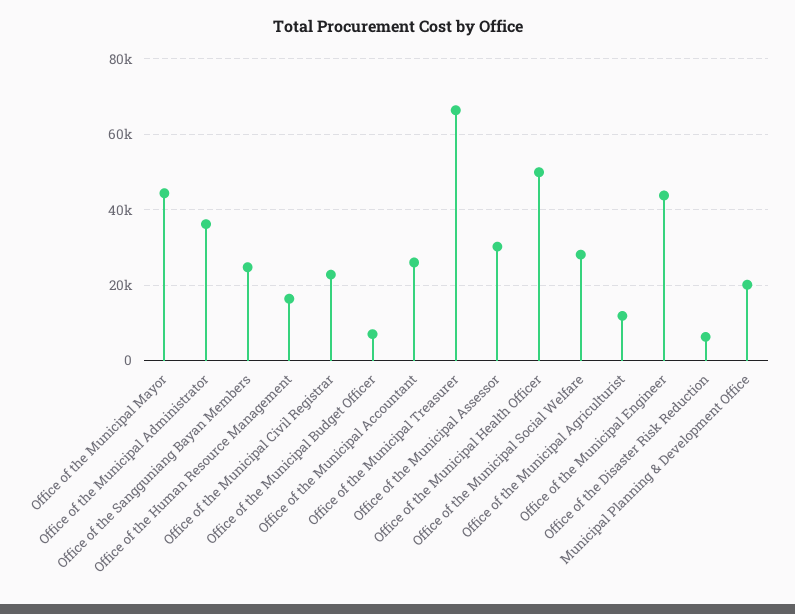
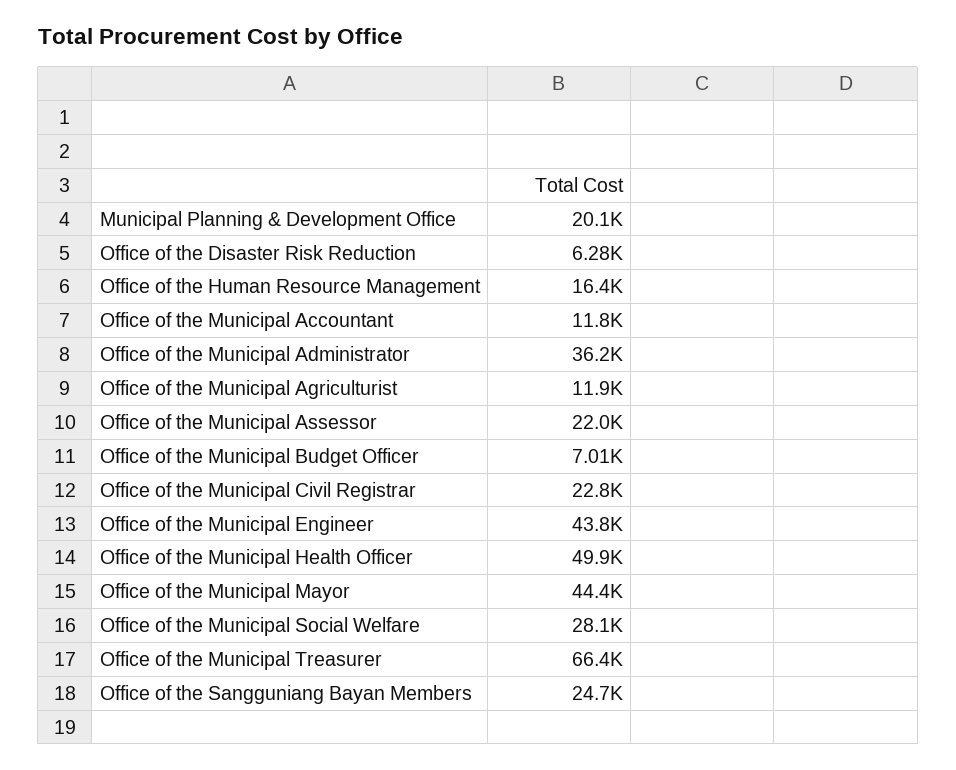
  {
    "Office of the Municipal Mayor": 44400,
    "Office of the Municipal Administrator": 36200,
    "Office of the Sangguniang Bayan Members": 24700,
    "Office of the Human Resource Management": 16400,
    "Office of the Municipal Civil Registrar": 22800,
    "Office of the Municipal Budget Officer": 7010,
-   "Office of the Municipal Accountant": 26000,
+   "Office of the Municipal Accountant": 11800,
    "Office of the Municipal Treasurer": 66400,
-   "Office of the Municipal Assessor": 30000,
+   "Office of the Municipal Assessor": 22000,
    "Office of the Municipal Health Officer": 49900,
    "Office of the Municipal Social Welfare": 28100,
    "Office of the Municipal Agriculturist": 11900,
    "Office of the Municipal Engineer": 43800,
    "Office of the Disaster Risk Reduction": 6280,
    "Municipal Planning & Development Office": 20100
  }

